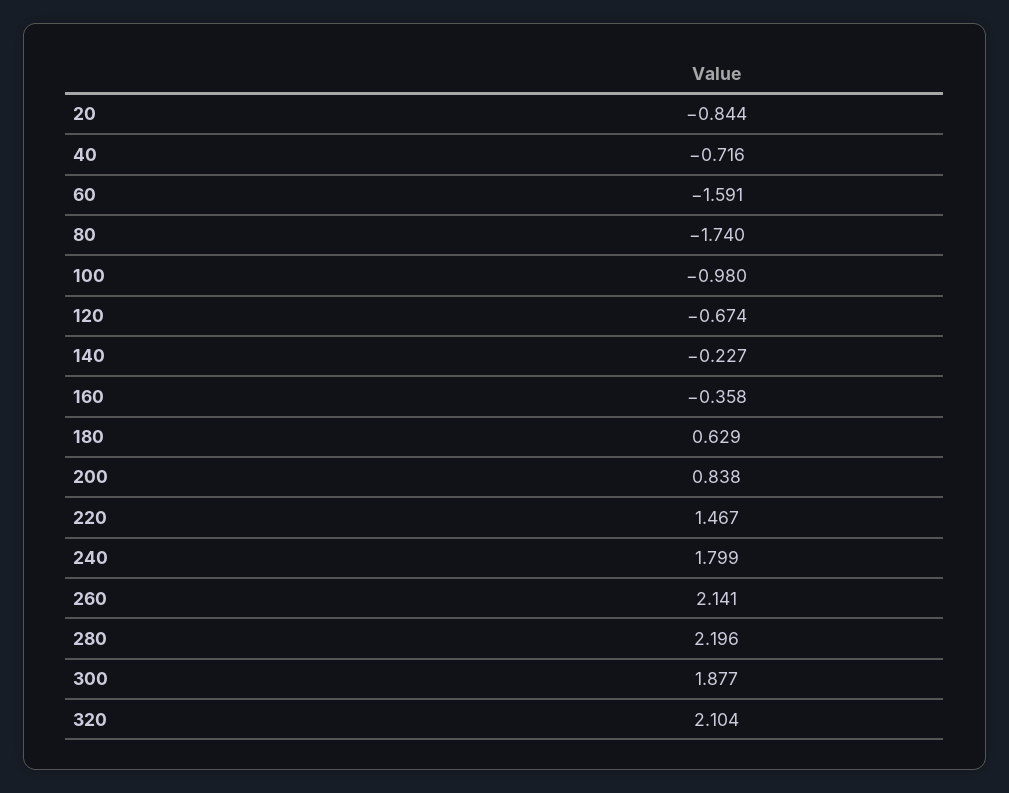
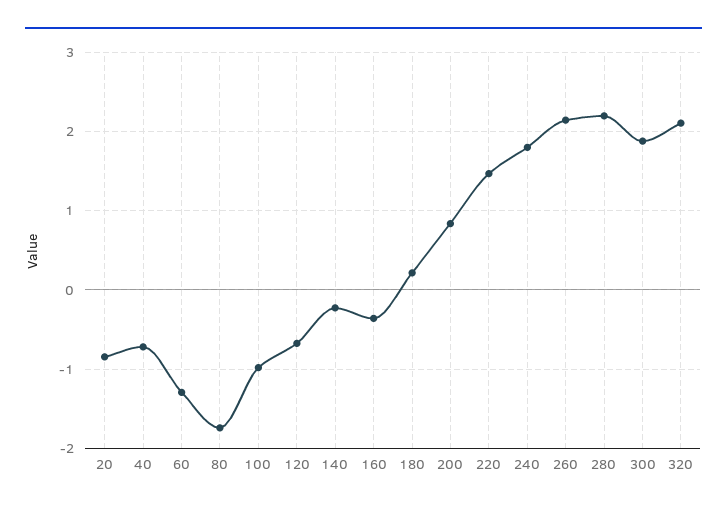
  {
    "20": -0.844,
    "40": -0.716,
-   "60": -1.591,
+   "60": -1.3,
    "80": -1.74,
    "100": -0.98,
    "120": -0.674,
    "140": -0.227,
    "160": -0.358,
-   "180": 0.629,
+   "180": 0.2,
    "200": 0.838,
    "220": 1.467,
    "240": 1.799,
    "260": 2.141,
    "280": 2.196,
    "300": 1.877,
    "320": 2.104
  }

